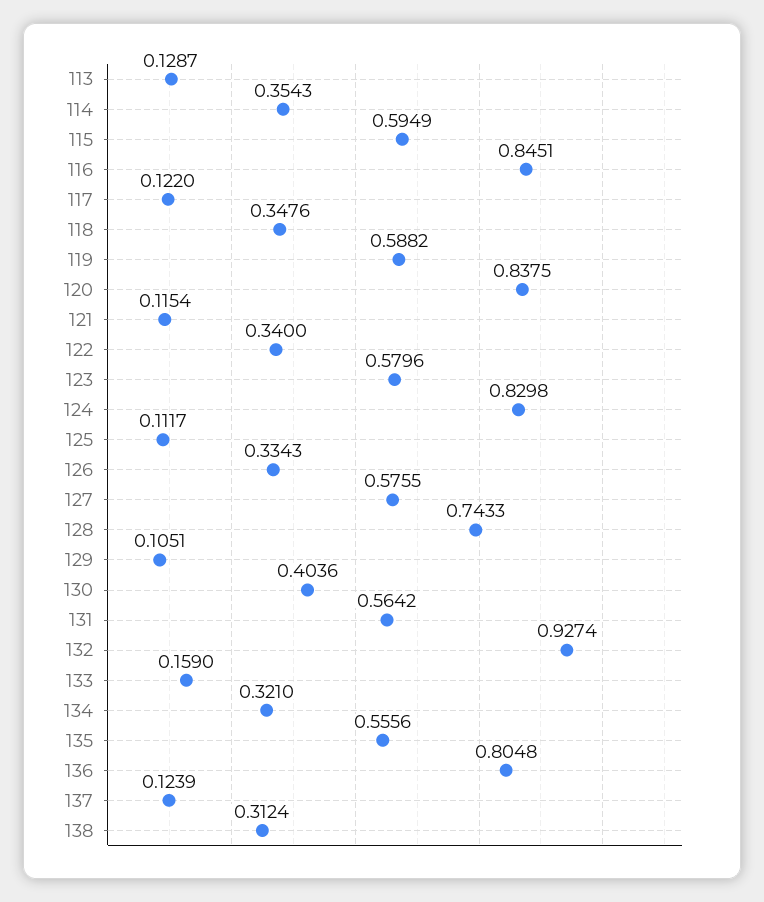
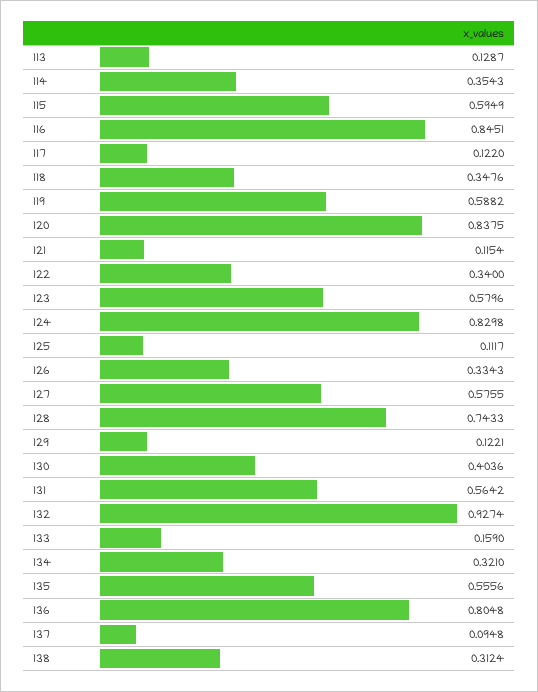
  {
    "113": 0.1287,
    "114": 0.3543,
    "115": 0.5949,
    "116": 0.8451,
    "117": 0.122,
    "118": 0.3476,
    "119": 0.5882,
    "120": 0.8375,
    "121": 0.1154,
    "122": 0.34,
    "123": 0.5796,
    "124": 0.8298,
    "125": 0.1117,
    "126": 0.3343,
    "127": 0.5755,
    "128": 0.7433,
-   "129": 0.1051,
+   "129": 0.1221,
    "130": 0.4036,
    "131": 0.5642,
    "132": 0.9274,
    "133": 0.159,
    "134": 0.321,
    "135": 0.5556,
    "136": 0.8048,
-   "137": 0.1239,
+   "137": 0.0948,
    "138": 0.3124
  }

